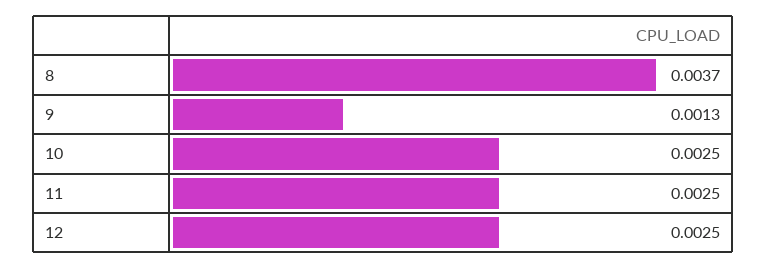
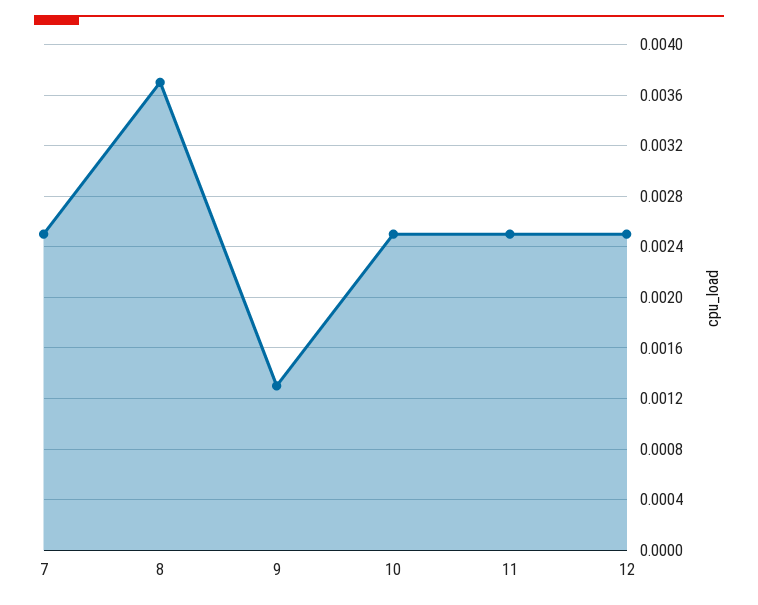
  {
    "8": 0.0037,
    "9": 0.0013,
    "10": 0.0025,
    "11": 0.0025,
-   "12": 0.0025
+   "12": 0.0025,
+   "7": 0.0025
  }

